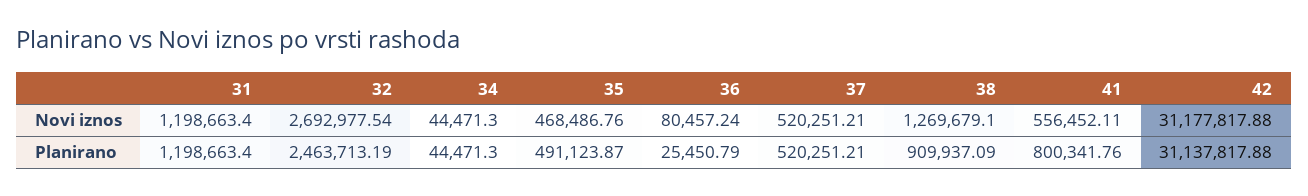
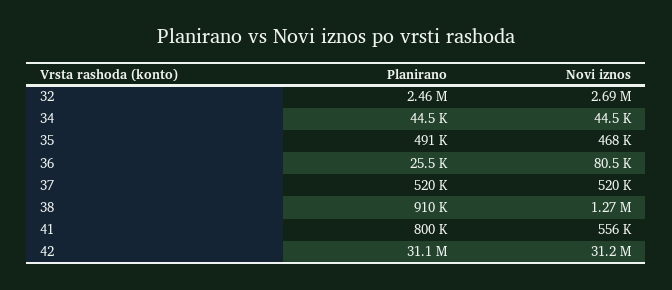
  {
-   "31": {
-     "Novi iznos": 1198663.4,
-     "Planirano": 1198663.4
-   },
    "32": {
      "Novi iznos": 2692977.54,
      "Planirano": 2463713.19
    },
    "34": {
      "Novi iznos": 44471.3,
      "Planirano": 44471.3
    },
    "35": {
      "Novi iznos": 468486.76,
      "Planirano": 491123.87
    },
    "36": {
      "Novi iznos": 80457.24,
      "Planirano": 25450.79
    },
    "37": {
      "Novi iznos": 520251.21,
      "Planirano": 520251.21
    },
    "38": {
      "Novi iznos": 1269679.1,
      "Planirano": 909937.09
    },
    "41": {
      "Novi iznos": 556452.11,
      "Planirano": 800341.76
    },
    "42": {
      "Novi iznos": 31177817.88,
      "Planirano": 31137817.88
    }
  }

